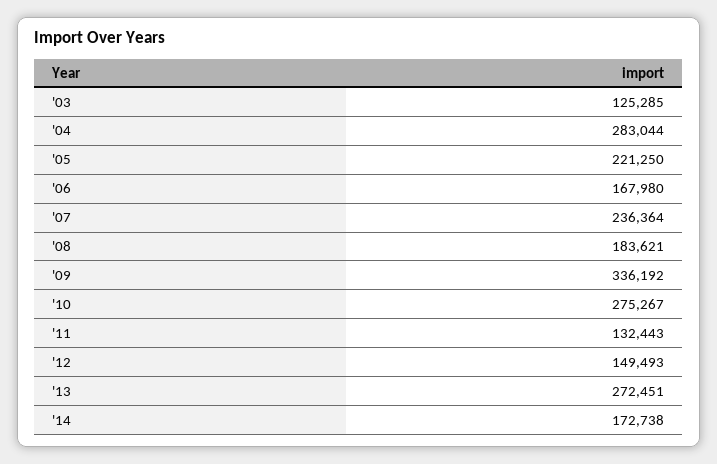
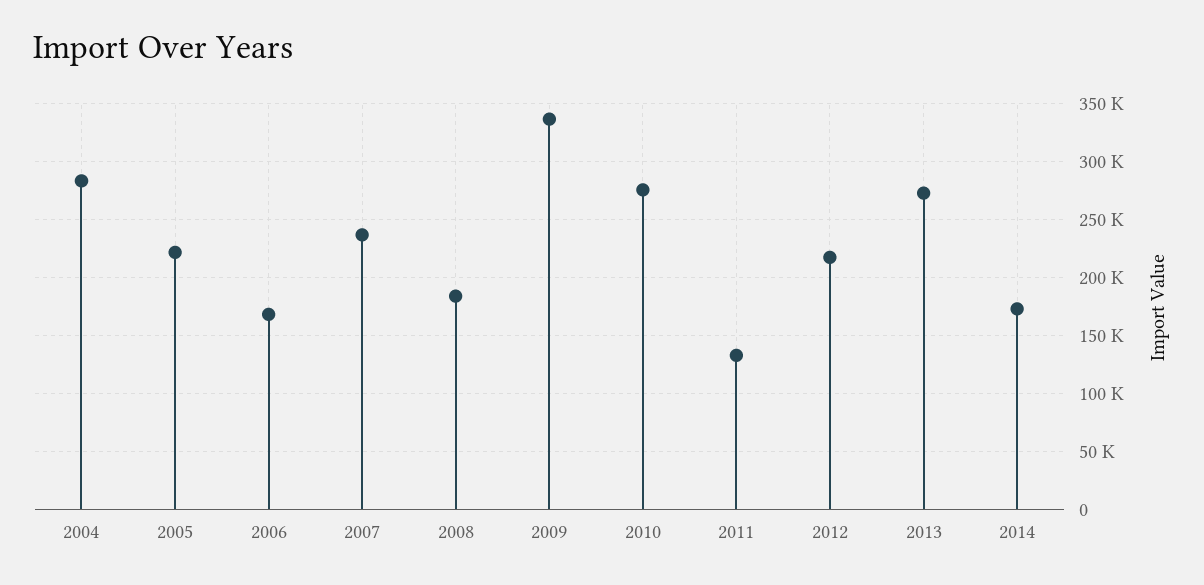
  {
-   "'03": 125285,
    "'04": 283044,
    "'05": 221250,
    "'06": 167980,
    "'07": 236364,
    "'08": 183621,
    "'09": 336192,
    "'10": 275267,
    "'11": 132443,
-   "'12": 149493,
+   "'12": 220000,
    "'13": 272451,
    "'14": 172738
  }

